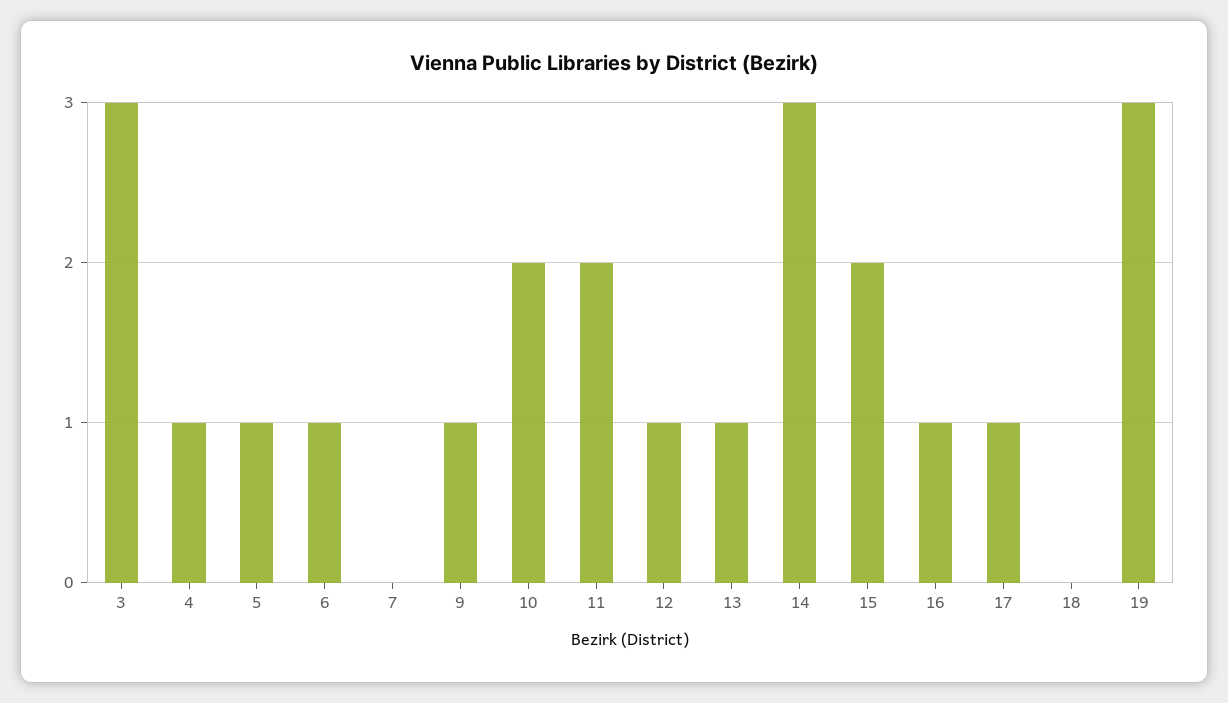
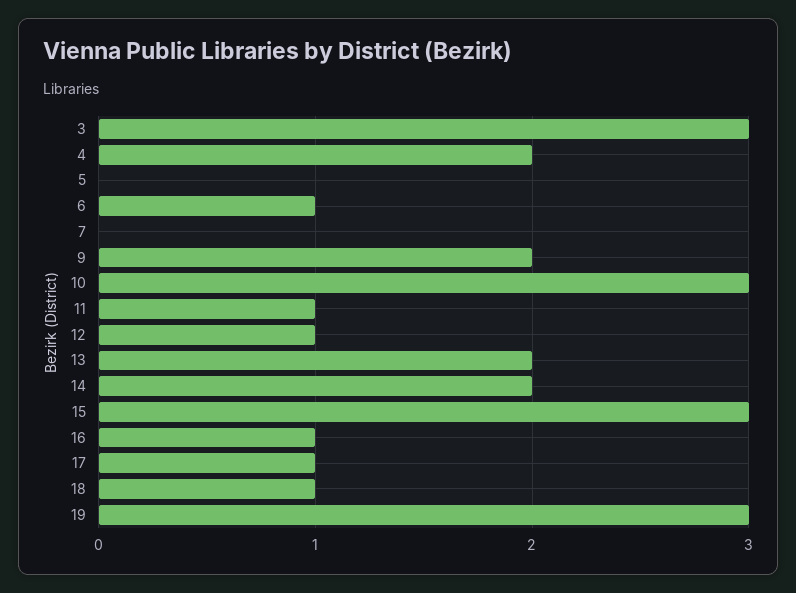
  {
    "3": 3,
-   "4": 1,
+   "4": 2,
-   "5": 1,
+   "5": 0,
    "6": 1,
    "7": 0,
-   "9": 1,
+   "9": 2,
-   "10": 2,
+   "10": 3,
-   "11": 2,
+   "11": 1,
    "12": 1,
-   "13": 1,
+   "13": 2,
-   "14": 3,
+   "14": 2,
-   "15": 2,
+   "15": 3,
    "16": 1,
    "17": 1,
-   "18": 0,
+   "18": 1,
    "19": 3
  }

